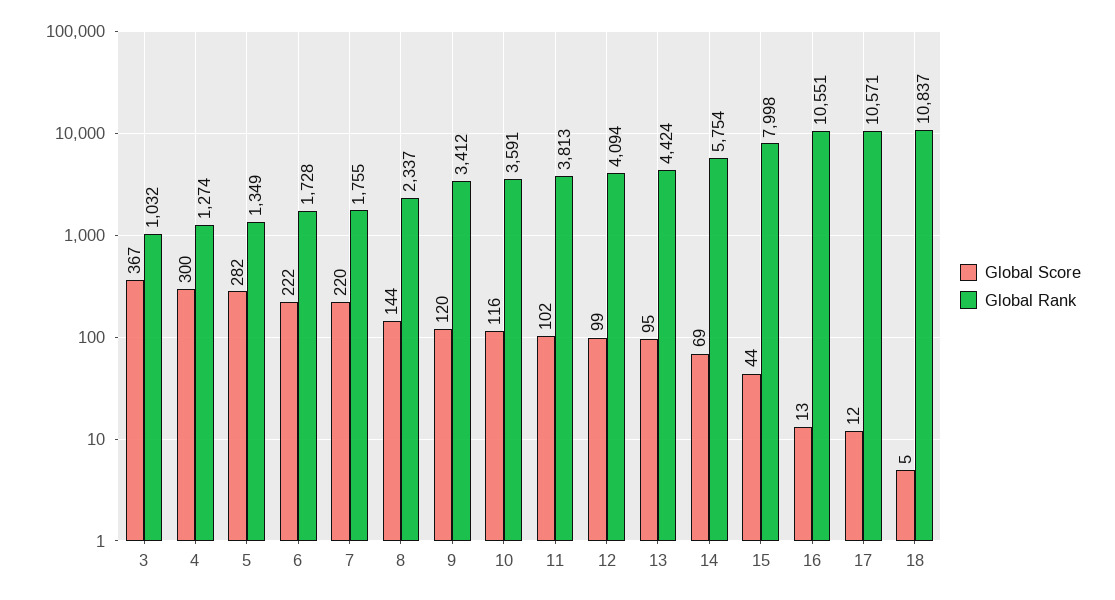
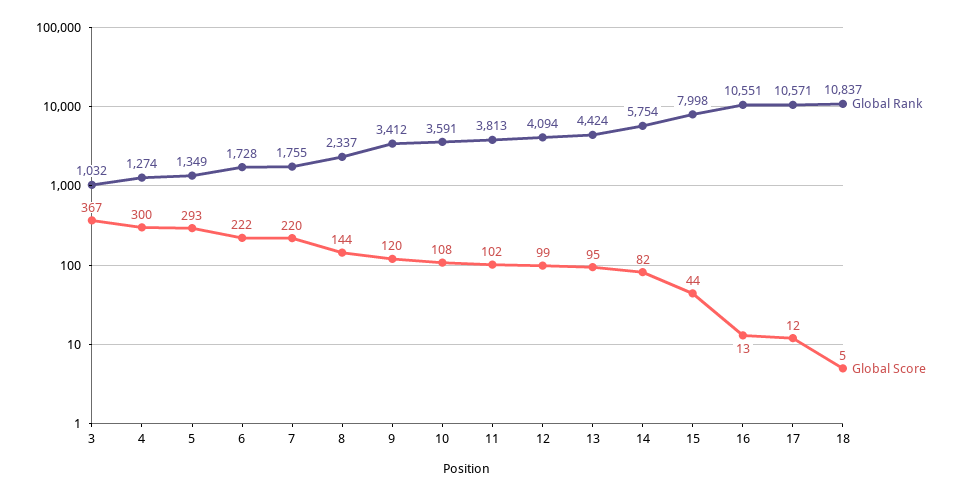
  {
    "Global Score": {
      "3": 367,
      "4": 300,
-     "5": 282,
+     "5": 293,
      "6": 222,
      "7": 220,
      "8": 144,
      "9": 120,
-     "10": 116,
+     "10": 108,
      "11": 102,
      "12": 99,
      "13": 95,
-     "14": 69,
+     "14": 82,
      "15": 44,
      "16": 13,
      "17": 12,
      "18": 5
    },
    "Global Rank": {
      "3": 1032,
      "4": 1274,
      "5": 1349,
      "6": 1728,
      "7": 1755,
      "8": 2337,
      "9": 3412,
      "10": 3591,
      "11": 3813,
      "12": 4094,
      "13": 4424,
      "14": 5754,
      "15": 7998,
      "16": 10551,
      "17": 10571,
      "18": 10837
    }
  }

